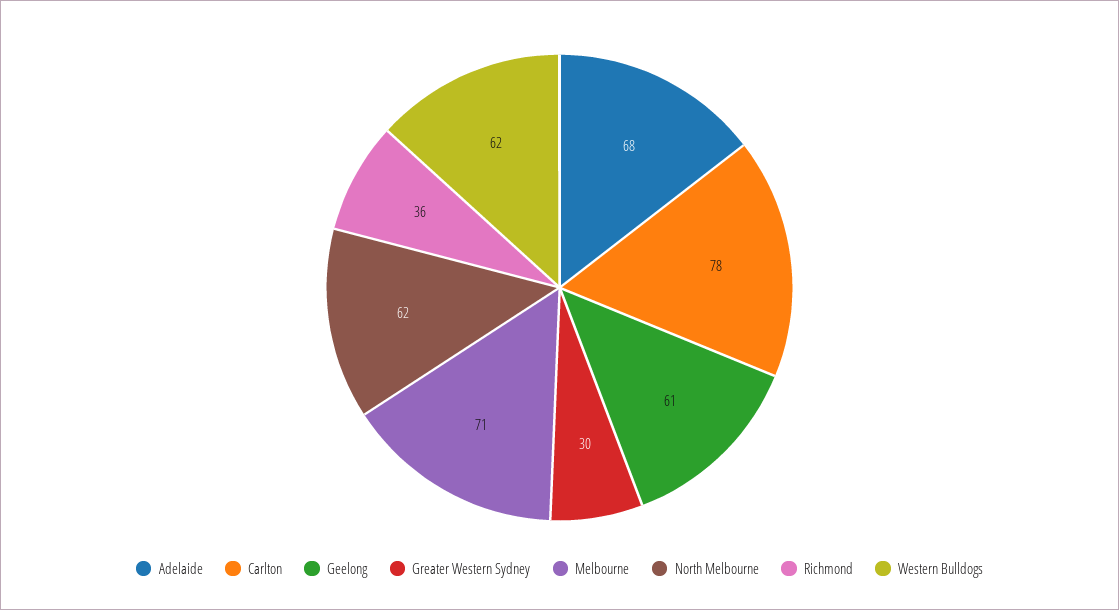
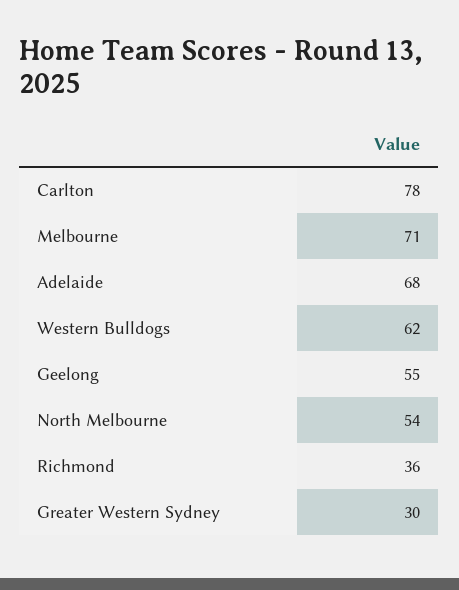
  {
    "Adelaide": 68,
    "Carlton": 78,
-   "Geelong": 61,
+   "Geelong": 55,
    "Greater Western Sydney": 30,
    "Melbourne": 71,
-   "North Melbourne": 62,
+   "North Melbourne": 54,
    "Richmond": 36,
    "Western Bulldogs": 62
  }

